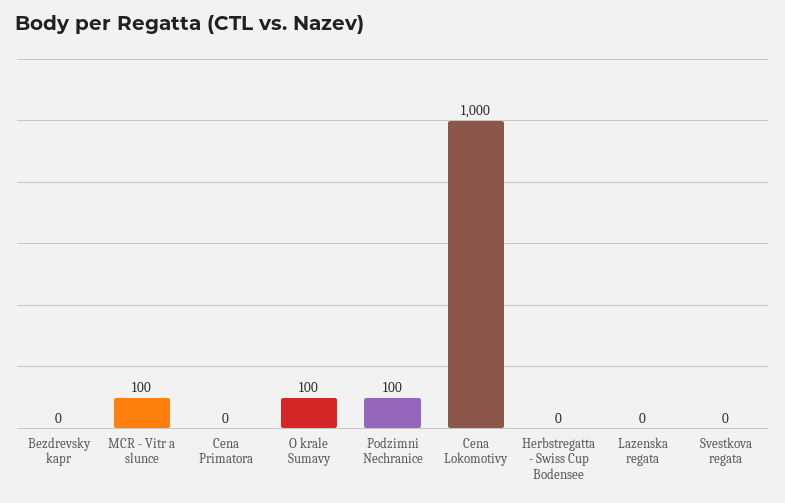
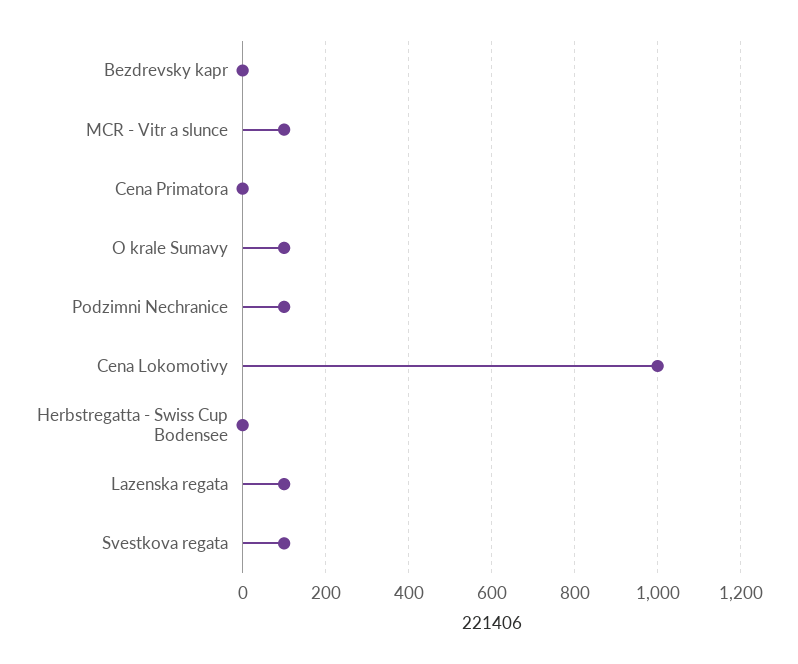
  {
    "Bezdrevsky kapr": 0,
    "MCR - Vitr a slunce": 100,
    "Cena Primatora": 0,
    "O krale Sumavy": 100,
    "Podzimni Nechranice": 100,
    "Cena Lokomotivy": 1000,
    "Herbstregatta - Swiss Cup Bodensee": 0,
-   "Lazenska regata": 0,
+   "Lazenska regata": 100,
-   "Svestkova regata": 0
+   "Svestkova regata": 100
  }

